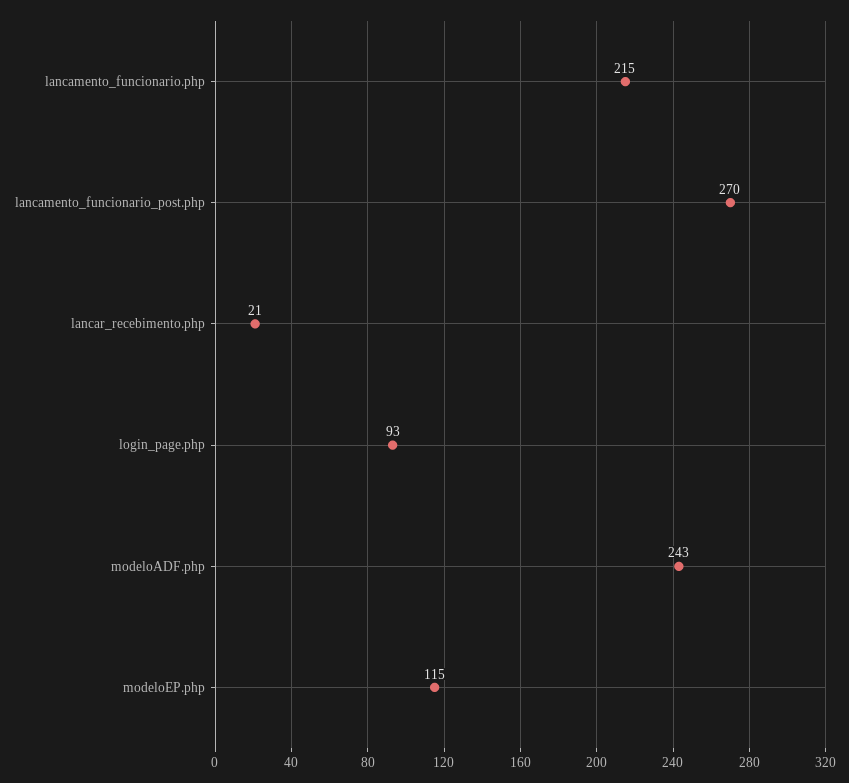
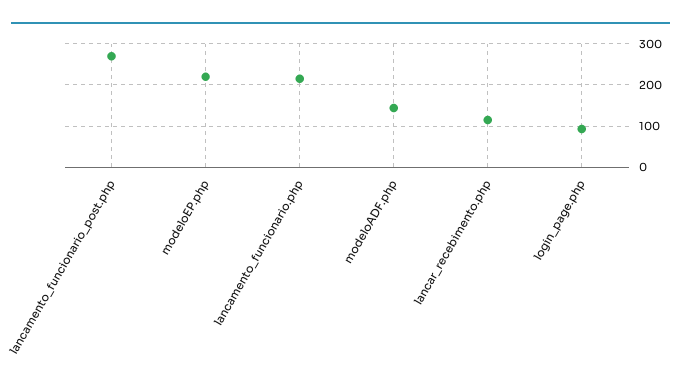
  {
    "lancamento_funcionario.php": 215,
    "lancamento_funcionario_post.php": 270,
-   "lancar_recebimento.php": 21,
+   "lancar_recebimento.php": 120,
    "login_page.php": 93,
-   "modeloADF.php": 243,
+   "modeloADF.php": 140,
-   "modeloEP.php": 115
+   "modeloEP.php": 220
  }

